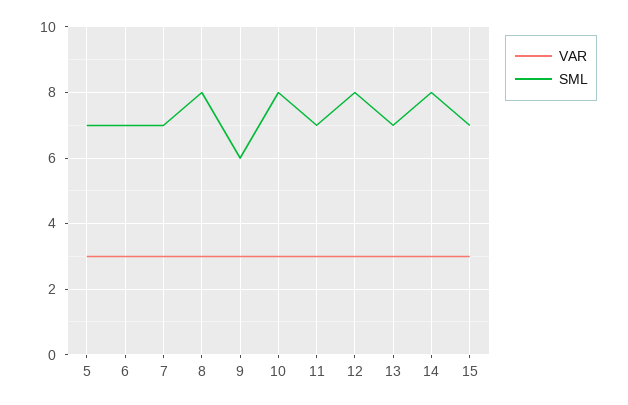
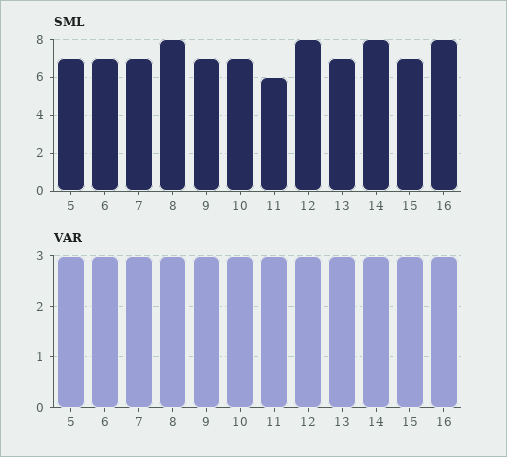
  {
    "VAR": {
      "5": 3,
      "6": 3,
      "7": 3,
      "8": 3,
      "9": 3,
      "10": 3,
      "11": 3,
      "12": 3,
      "13": 3,
      "14": 3,
-     "15": 3
+     "15": 3,
+     "16": 3
    },
    "SML": {
      "5": 7,
      "6": 7,
      "7": 7,
      "8": 8,
-     "9": 6,
+     "9": 7,
-     "10": 8,
+     "10": 7,
-     "11": 7,
+     "11": 6,
      "12": 8,
      "13": 7,
      "14": 8,
-     "15": 7
+     "15": 7,
+     "16": 8
    }
  }

